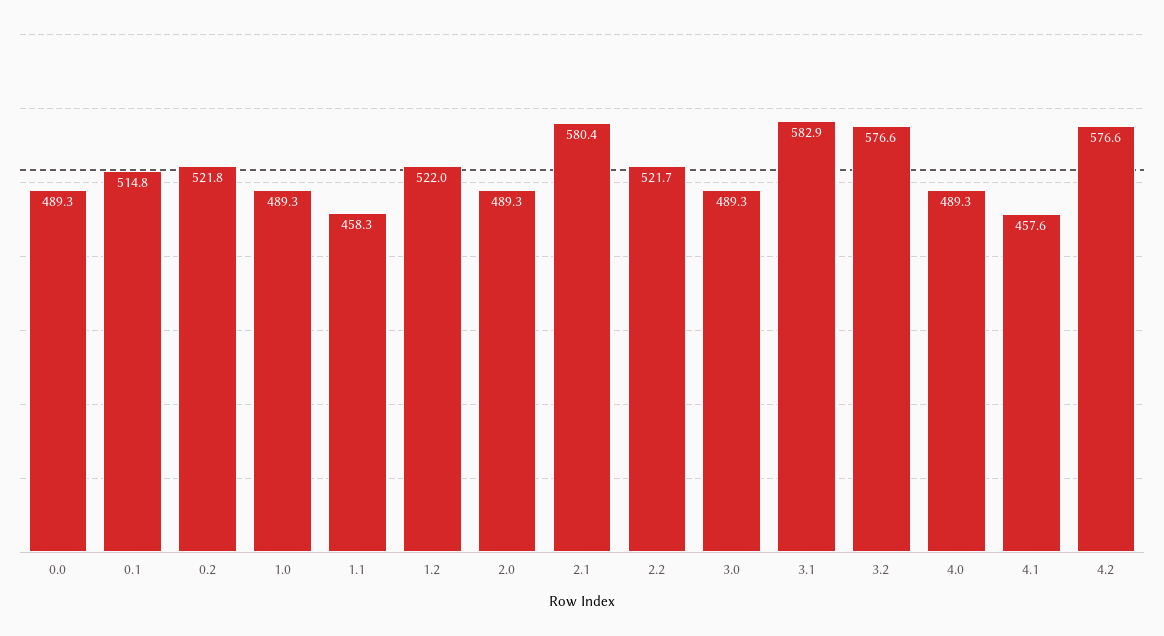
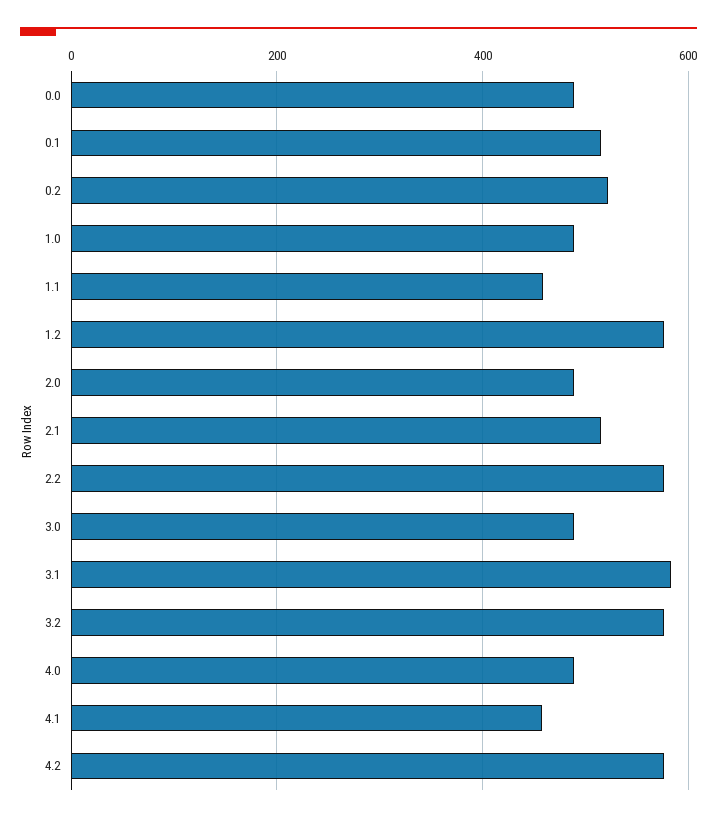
  {
    "0.0": 489.3,
    "0.1": 514.8,
    "0.2": 521.8,
    "1.0": 489.3,
    "1.1": 458.3,
-   "1.2": 522,
+   "1.2": 580,
    "2.0": 489.3,
-   "2.1": 580.4,
+   "2.1": 520,
-   "2.2": 521.7,
+   "2.2": 580,
    "3.0": 489.3,
    "3.1": 582.9,
    "3.2": 576.6,
    "4.0": 489.3,
    "4.1": 457.6,
    "4.2": 576.6
  }

